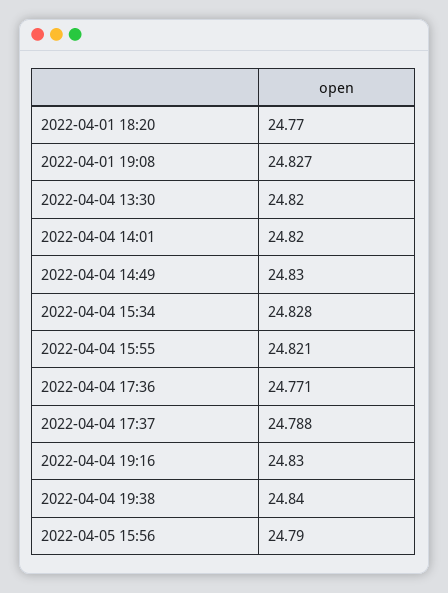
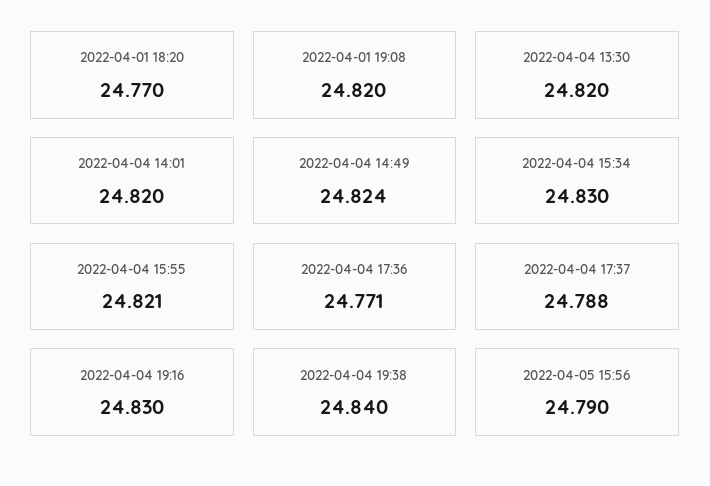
  {
    "2022-04-01 18:20": 24.77,
-   "2022-04-01 19:08": 24.827,
+   "2022-04-01 19:08": 24.82,
    "2022-04-04 13:30": 24.82,
    "2022-04-04 14:01": 24.82,
-   "2022-04-04 14:49": 24.83,
+   "2022-04-04 14:49": 24.824,
-   "2022-04-04 15:34": 24.828,
+   "2022-04-04 15:34": 24.83,
    "2022-04-04 15:55": 24.821,
    "2022-04-04 17:36": 24.771,
    "2022-04-04 17:37": 24.788,
    "2022-04-04 19:16": 24.83,
    "2022-04-04 19:38": 24.84,
    "2022-04-05 15:56": 24.79
  }

